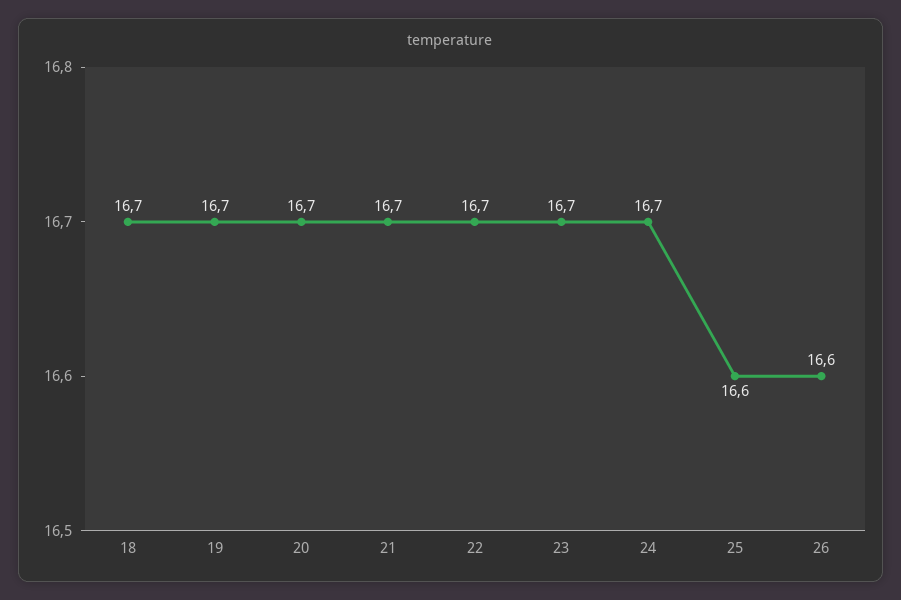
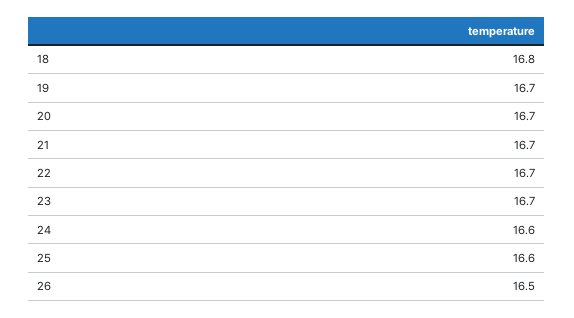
  {
-   "18": 16.7,
+   "18": 16.8,
    "19": 16.7,
    "20": 16.7,
    "21": 16.7,
    "22": 16.7,
    "23": 16.7,
-   "24": 16.7,
+   "24": 16.6,
    "25": 16.6,
-   "26": 16.6
+   "26": 16.5
  }

